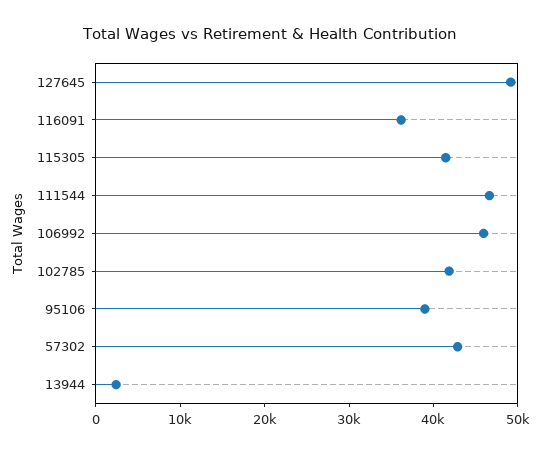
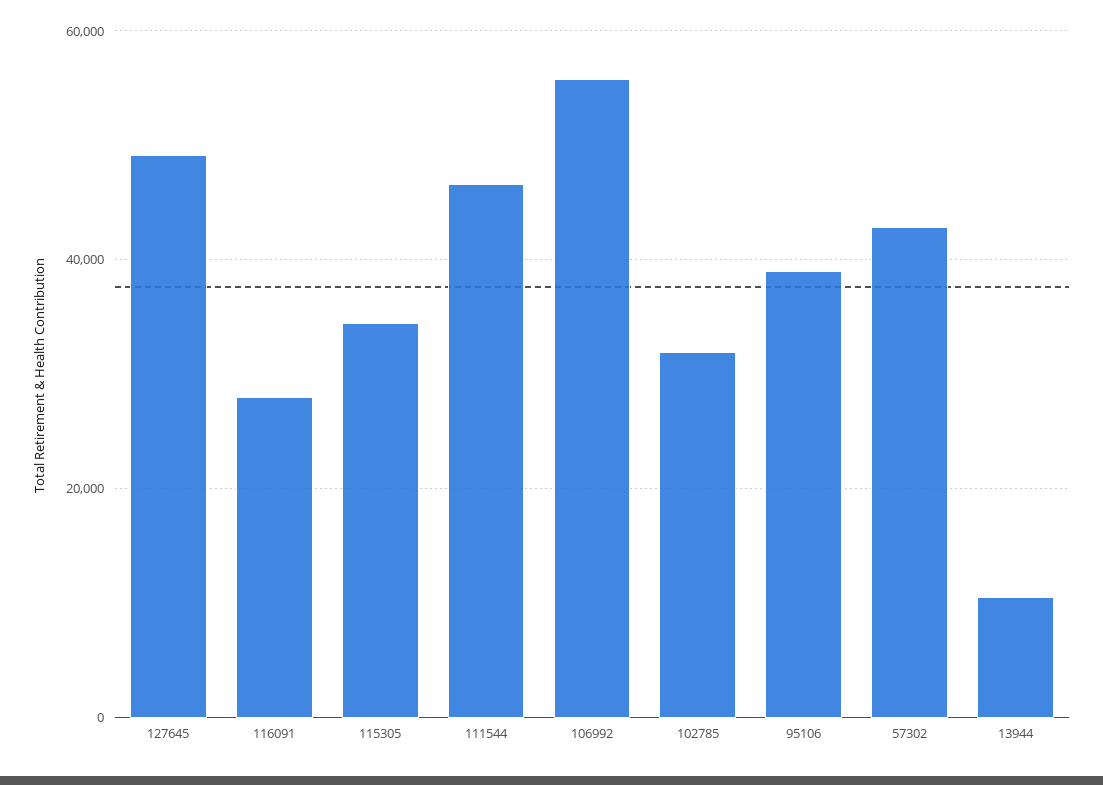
  {
    "127645": 50000,
-   "116091": 36000,
+   "116091": 28000,
-   "115305": 42000,
+   "115305": 34000,
    "111544": 46000,
-   "106992": 46000,
+   "106992": 56000,
-   "102785": 42000,
+   "102785": 32000,
    "95106": 38000,
    "57302": 42000,
-   "13944": 2000
+   "13944": 10000
  }

